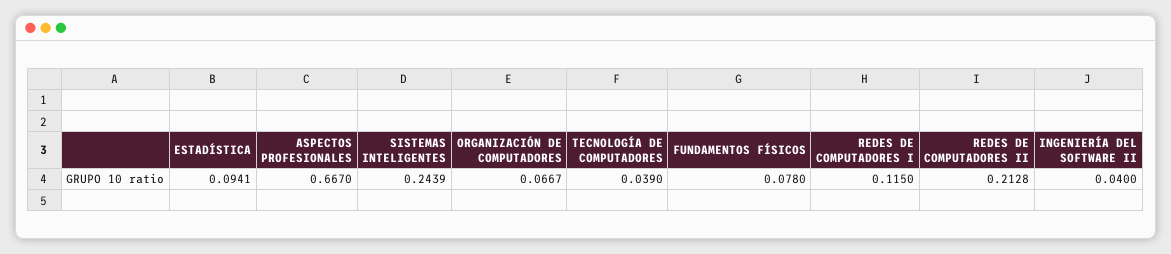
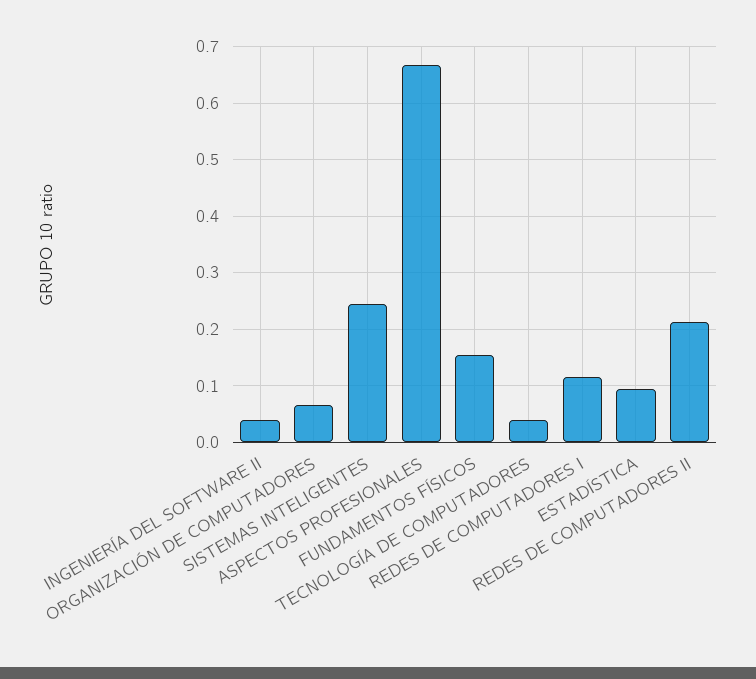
  {
    "ESTADÍSTICA": 0.0941,
    "ASPECTOS PROFESIONALES": 0.667,
    "SISTEMAS INTELIGENTES": 0.2439,
    "ORGANIZACIÓN DE COMPUTADORES": 0.0667,
    "TECNOLOGÍA DE COMPUTADORES": 0.039,
-   "FUNDAMENTOS FÍSICOS": 0.078,
+   "FUNDAMENTOS FÍSICOS": 0.16,
    "REDES DE COMPUTADORES I": 0.115,
    "REDES DE COMPUTADORES II": 0.2128,
    "INGENIERÍA DEL SOFTWARE II": 0.04
  }

